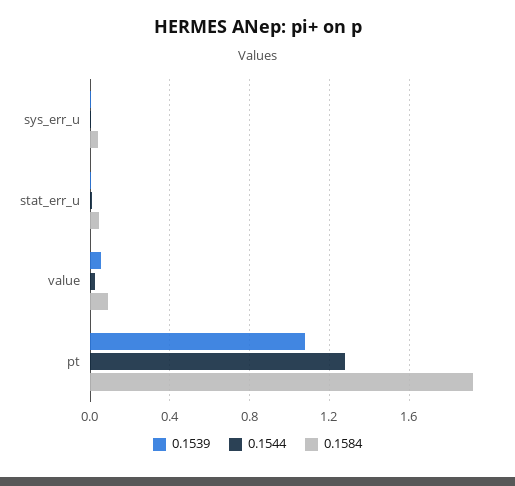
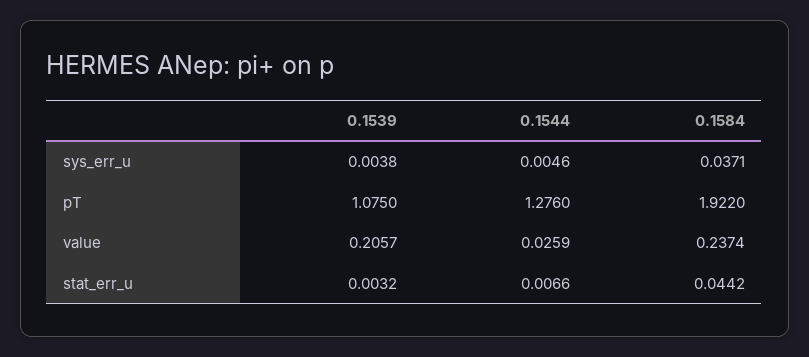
  {
    "0.1539": {
      "sys_err_u": 0.0038,
      "stat_err_u": 0.0032,
-     "value": 0.05,
+     "value": 0.2057,
      "pt": 1.075
    },
    "0.1544": {
      "sys_err_u": 0.0046,
      "stat_err_u": 0.0066,
      "value": 0.0259,
      "pt": 1.276
    },
    "0.1584": {
      "sys_err_u": 0.0371,
      "stat_err_u": 0.0442,
-     "value": 0.1,
+     "value": 0.2374,
      "pt": 1.922
    }
  }

